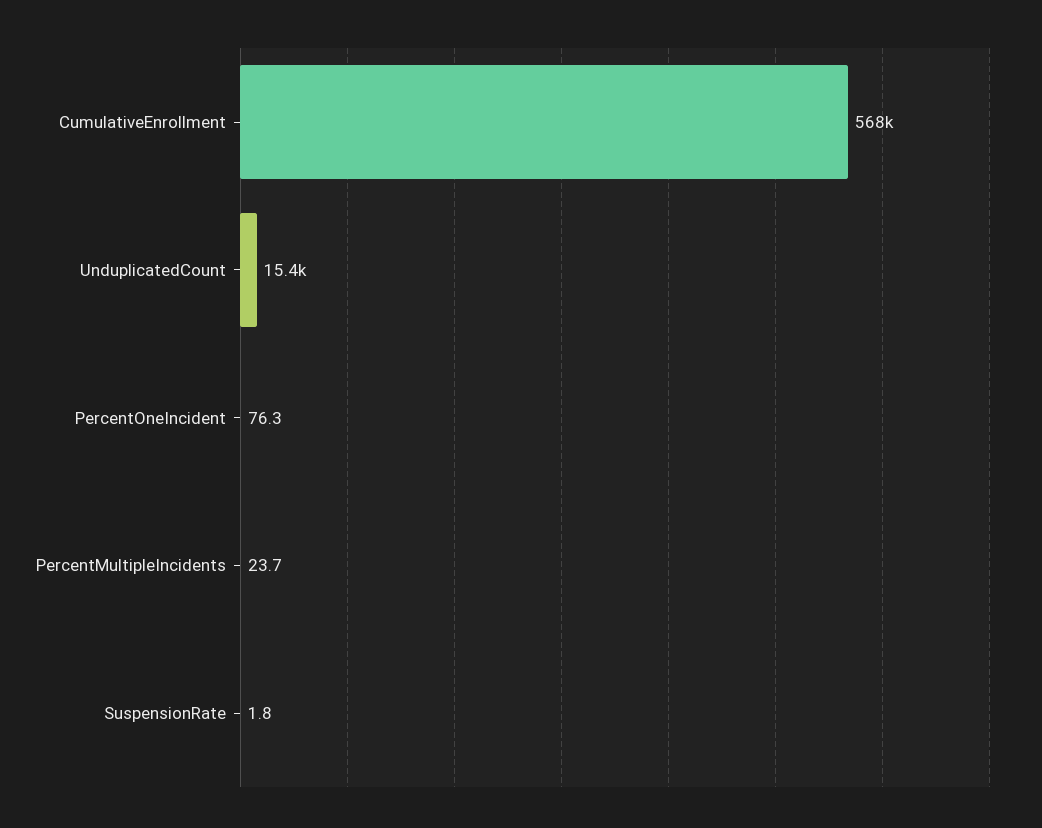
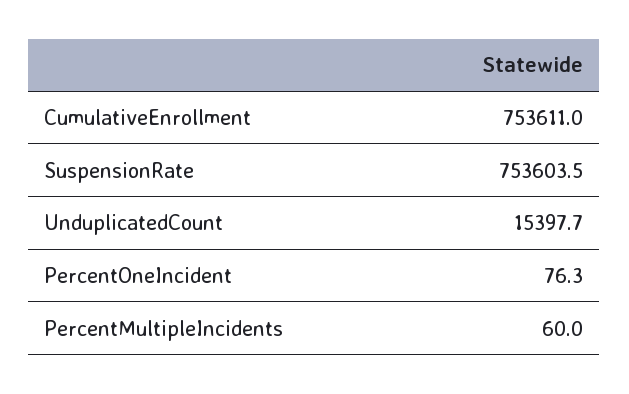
  {
-   "CumulativeEnrollment": 568000,
+   "CumulativeEnrollment": 753611,
    "UnduplicatedCount": 15397.7,
    "PercentOneIncident": 76.3,
-   "PercentMultipleIncidents": 23.7,
+   "PercentMultipleIncidents": 60,
-   "SuspensionRate": 1.8
+   "SuspensionRate": 753603.5
  }

